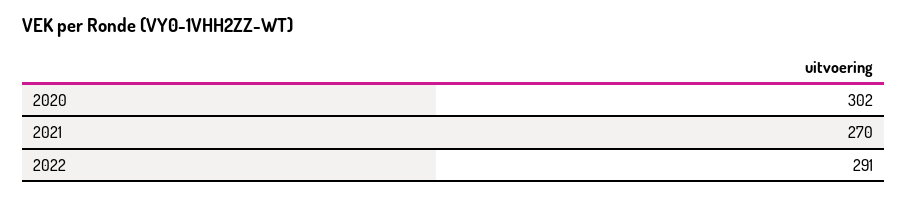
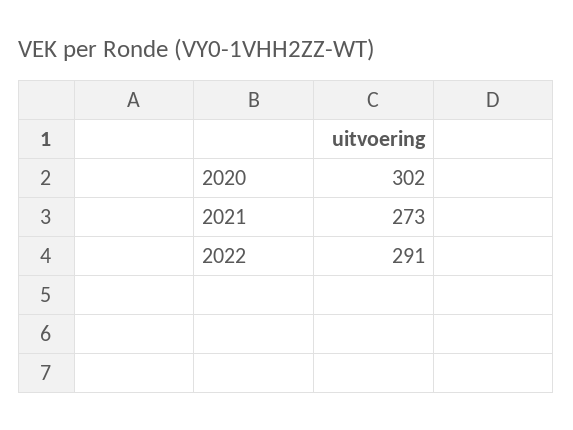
  {
    "2020": 302,
-   "2021": 270,
+   "2021": 273,
    "2022": 291
  }

